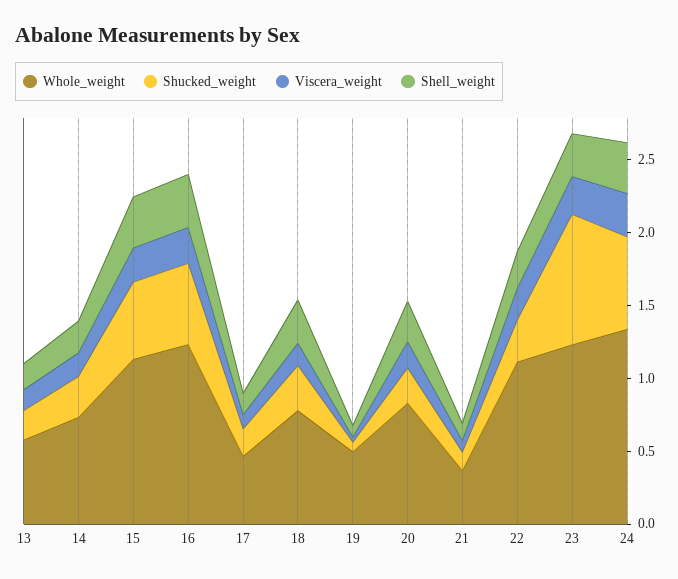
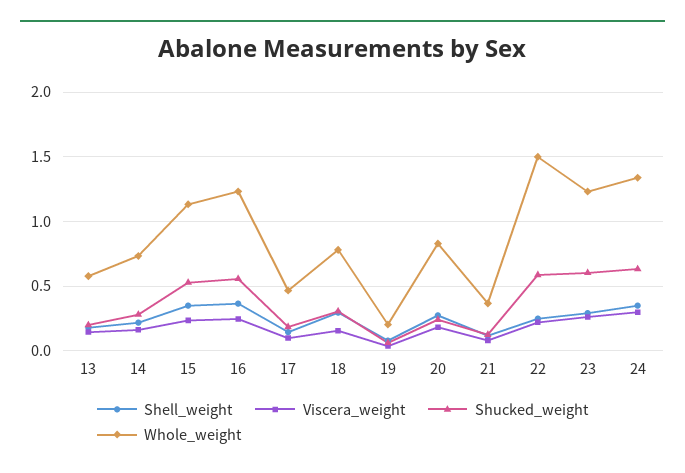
  {
    "Whole_weight": {
      "13": 0.6,
      "14": 0.75,
      "15": 1.15,
      "16": 1.25,
      "17": 0.45,
      "18": 0.8,
-     "19": 0.5,
+     "19": 0.2,
      "20": 0.85,
      "21": 0.35,
-     "22": 1.1,
+     "22": 1.5,
      "23": 1.25,
      "24": 1.35
    },
    "Shucked_weight": {
      "13": 0.2,
      "14": 0.3,
      "15": 0.55,
      "16": 0.55,
      "17": 0.2,
      "18": 0.3,
      "19": 0.05,
      "20": 0.25,
      "21": 0.15,
-     "22": 0.3,
+     "22": 0.6,
-     "23": 0.9,
+     "23": 0.6,
      "24": 0.65
    },
    "Viscera_weight": {
      "13": 0.15,
      "14": 0.15,
      "15": 0.25,
      "16": 0.25,
      "17": 0.1,
      "18": 0.15,
      "19": 0.05,
      "20": 0.2,
      "21": 0.1,
      "22": 0.2,
      "23": 0.25,
      "24": 0.3
    },
    "Shell_weight": {
      "13": 0.2,
      "14": 0.2,
      "15": 0.35,
      "16": 0.35,
      "17": 0.15,
      "18": 0.3,
      "19": 0.1,
      "20": 0.3,
      "21": 0.1,
      "22": 0.25,
      "23": 0.3,
      "24": 0.35
    }
  }

